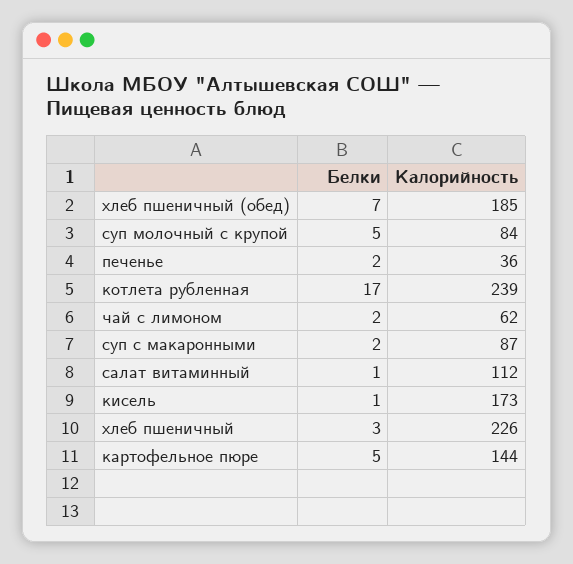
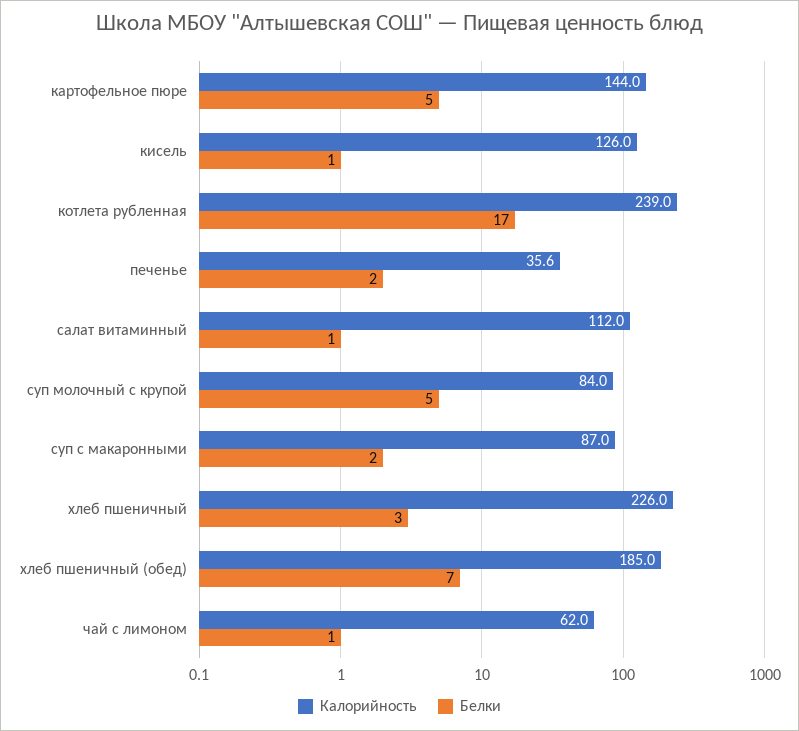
  {
    "Белки": {
      "хлеб пшеничный (обед)": 7,
      "суп молочный с крупой": 5,
      "печенье": 2,
      "котлета рубленная": 17,
-     "чай с лимоном": 2,
+     "чай с лимоном": 1,
      "суп с макаронными": 2,
      "салат витаминный": 1,
      "кисель": 1,
      "хлеб пшеничный": 3,
      "картофельное пюре": 5
    },
    "Калорийность": {
      "хлеб пшеничный (обед)": 185,
      "суп молочный с крупой": 84,
      "печенье": 35.6,
      "котлета рубленная": 239,
      "чай с лимоном": 62,
      "суп с макаронными": 87,
      "салат витаминный": 112,
-     "кисель": 173,
+     "кисель": 126,
      "хлеб пшеничный": 226,
      "картофельное пюре": 144
    }
  }

